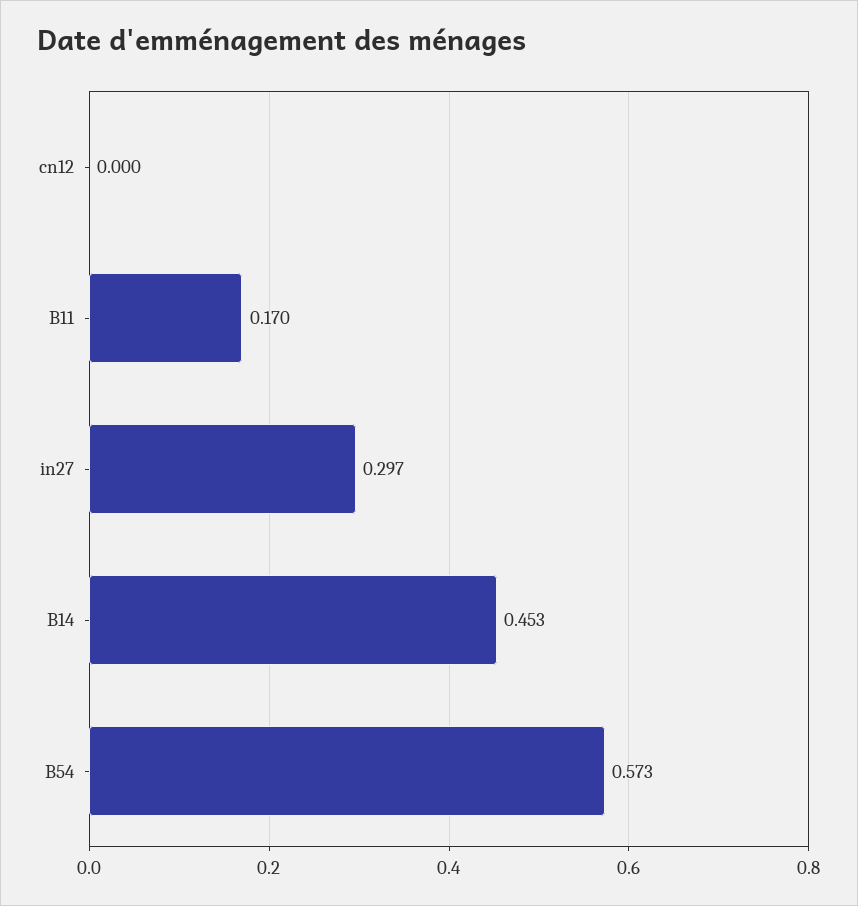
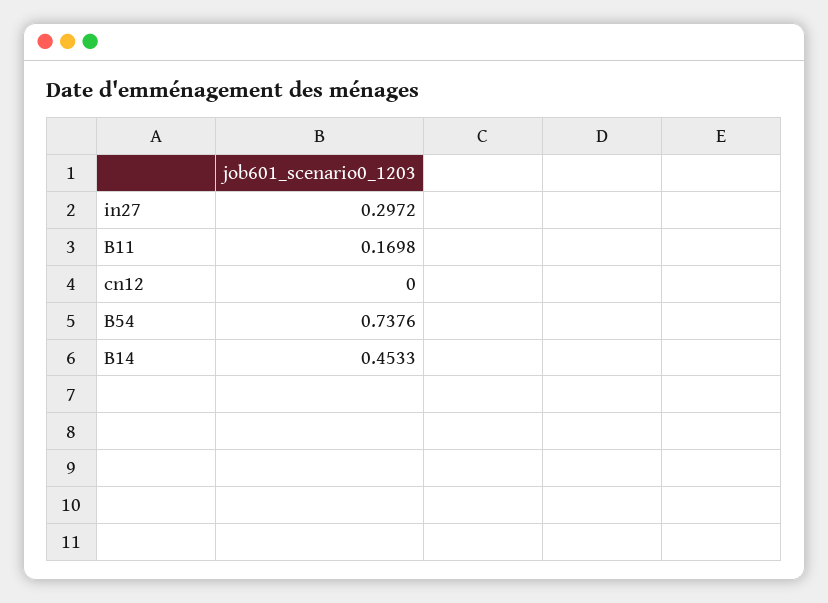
  {
    "cn12": 0,
    "B11": 0.1698,
    "in27": 0.2972,
    "B14": 0.4533,
-   "B54": 0.573
+   "B54": 0.7376
  }

